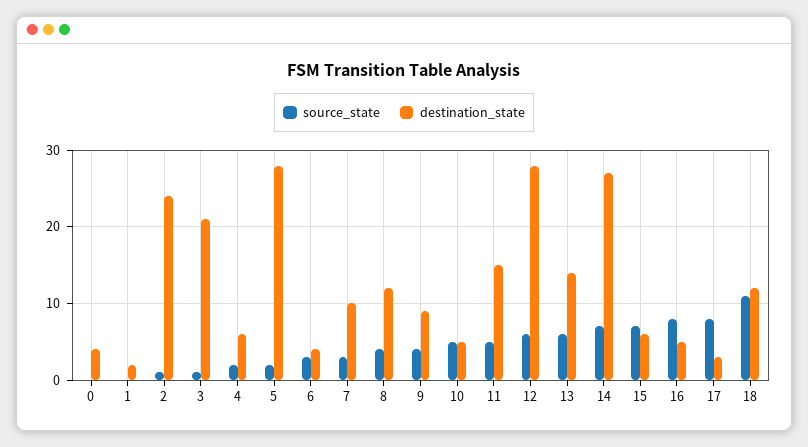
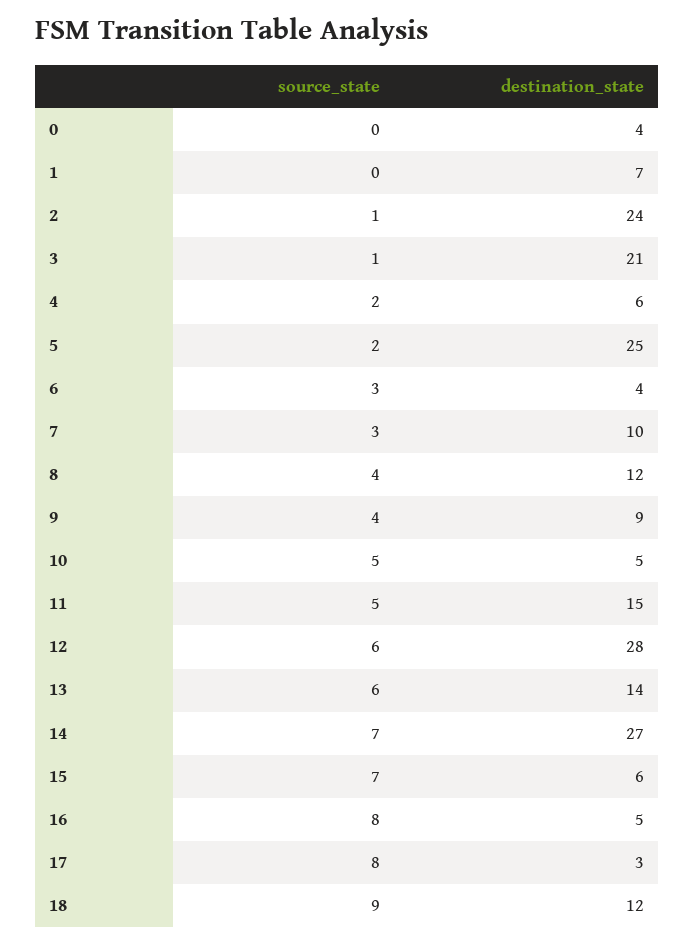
  {
    "source_state": {
      "0": 0,
      "1": 0,
      "2": 1,
      "3": 1,
      "4": 2,
      "5": 2,
      "6": 3,
      "7": 3,
      "8": 4,
      "9": 4,
      "10": 5,
      "11": 5,
      "12": 6,
      "13": 6,
      "14": 7,
      "15": 7,
      "16": 8,
      "17": 8,
-     "18": 11
+     "18": 9
    },
    "destination_state": {
      "0": 4,
-     "1": 2,
+     "1": 7,
      "2": 24,
      "3": 21,
      "4": 6,
-     "5": 28,
+     "5": 25,
      "6": 4,
      "7": 10,
      "8": 12,
      "9": 9,
      "10": 5,
      "11": 15,
      "12": 28,
      "13": 14,
      "14": 27,
      "15": 6,
      "16": 5,
      "17": 3,
      "18": 12
    }
  }

